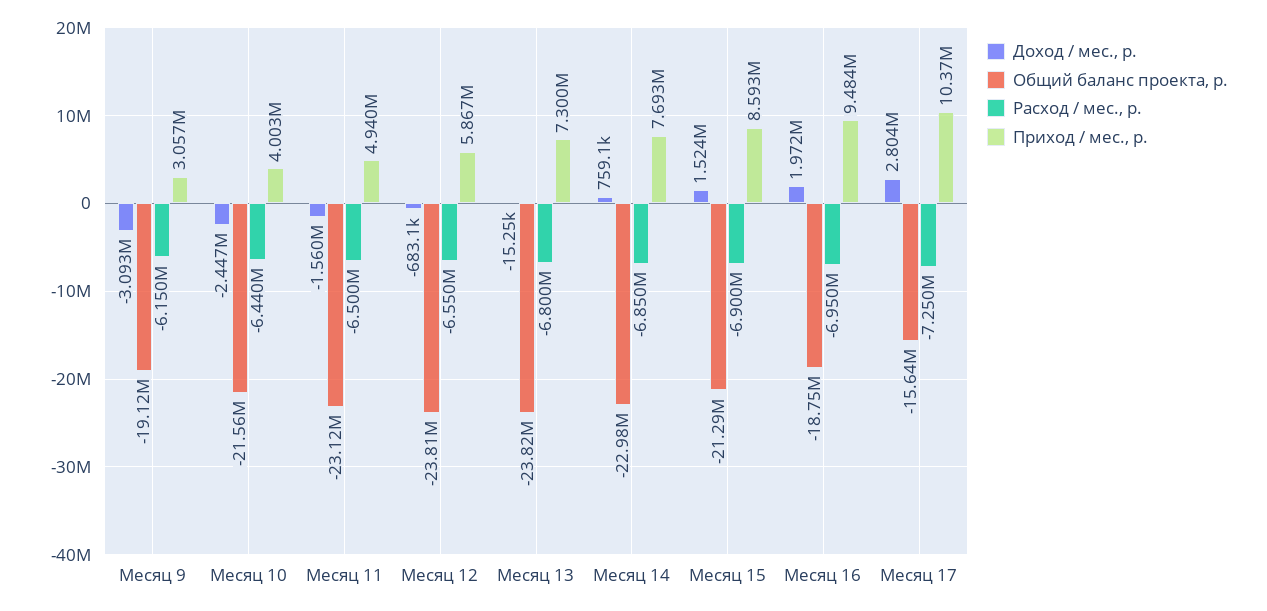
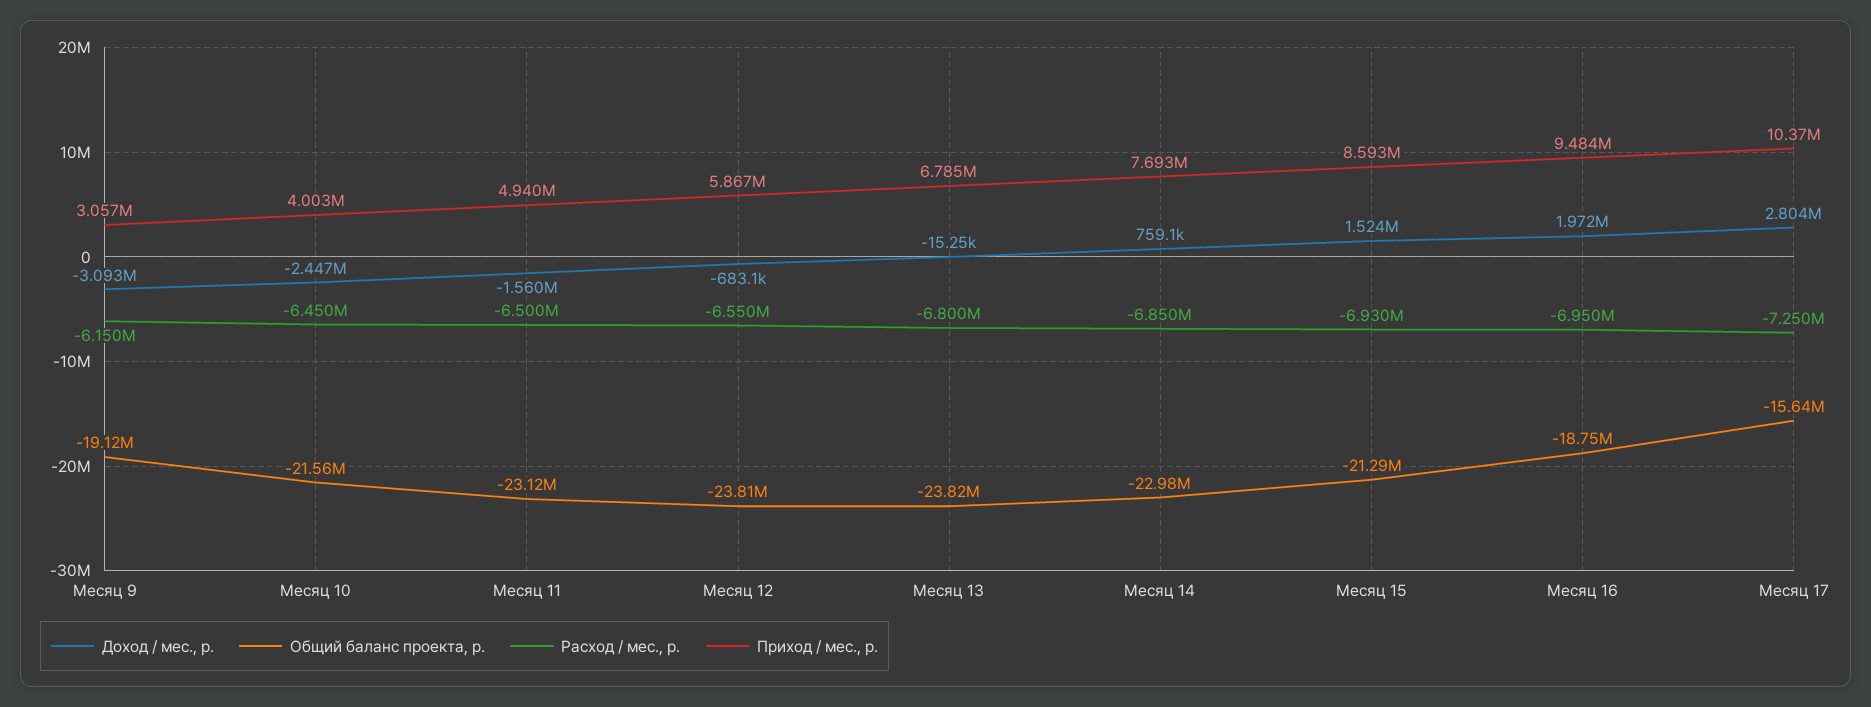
  {
    "Доход / мес., р.": {
      "Месяц 9": -3093000,
      "Месяц 10": -2447000,
      "Месяц 11": -1560000,
      "Месяц 12": -683100,
      "Месяц 13": -15250,
      "Месяц 14": 759100,
      "Месяц 15": 1524000,
      "Месяц 16": 1972000,
      "Месяц 17": 2804000
    },
    "Общий баланс проекта, р.": {
      "Месяц 9": -19120000,
      "Месяц 10": -21560000,
      "Месяц 11": -23120000,
      "Месяц 12": -23810000,
      "Месяц 13": -23820000,
      "Месяц 14": -22980000,
      "Месяц 15": -21290000,
      "Месяц 16": -18750000,
      "Месяц 17": -15640000
    },
    "Расход / мес., р.": {
      "Месяц 9": -6150000,
-     "Месяц 10": -6440000,
+     "Месяц 10": -6450000,
      "Месяц 11": -6500000,
      "Месяц 12": -6550000,
      "Месяц 13": -6800000,
      "Месяц 14": -6850000,
-     "Месяц 15": -6900000,
+     "Месяц 15": -6930000,
      "Месяц 16": -6950000,
      "Месяц 17": -7250000
    },
    "Приход / мес., р.": {
      "Месяц 9": 3057000,
      "Месяц 10": 4003000,
      "Месяц 11": 4940000,
      "Месяц 12": 5867000,
-     "Месяц 13": 7300000,
+     "Месяц 13": 6785000,
      "Месяц 14": 7693000,
      "Месяц 15": 8593000,
      "Месяц 16": 9484000,
      "Месяц 17": 10370000
    }
  }

